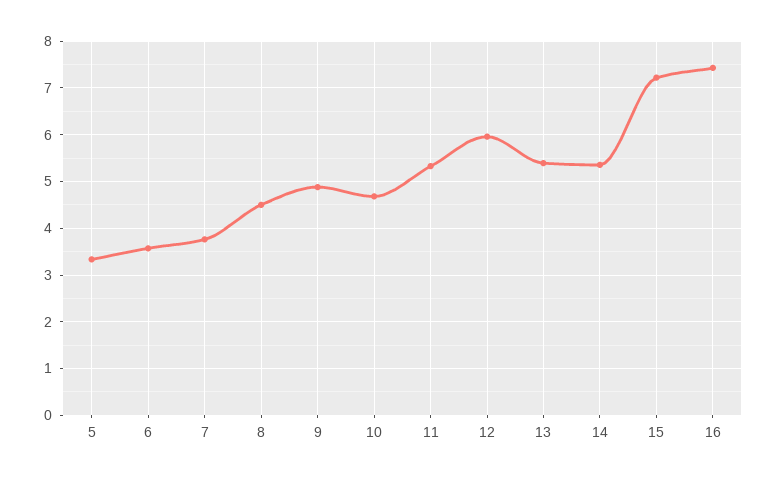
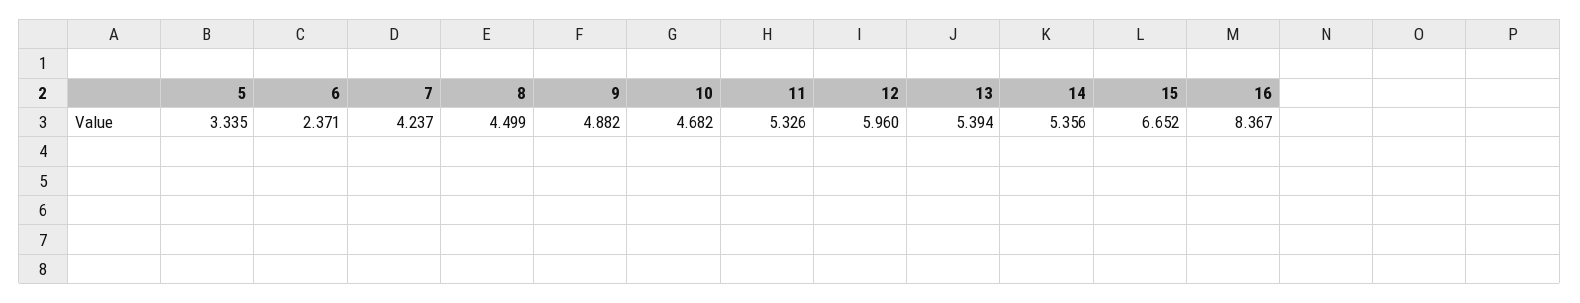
  {
    "5": 3.335,
-   "6": 3.6,
+   "6": 2.371,
-   "7": 3.8,
+   "7": 4.237,
    "8": 4.499,
    "9": 4.882,
    "10": 4.682,
    "11": 5.326,
    "12": 5.96,
    "13": 5.394,
    "14": 5.356,
-   "15": 7.2,
+   "15": 6.652,
-   "16": 7.4
+   "16": 8.367
  }

